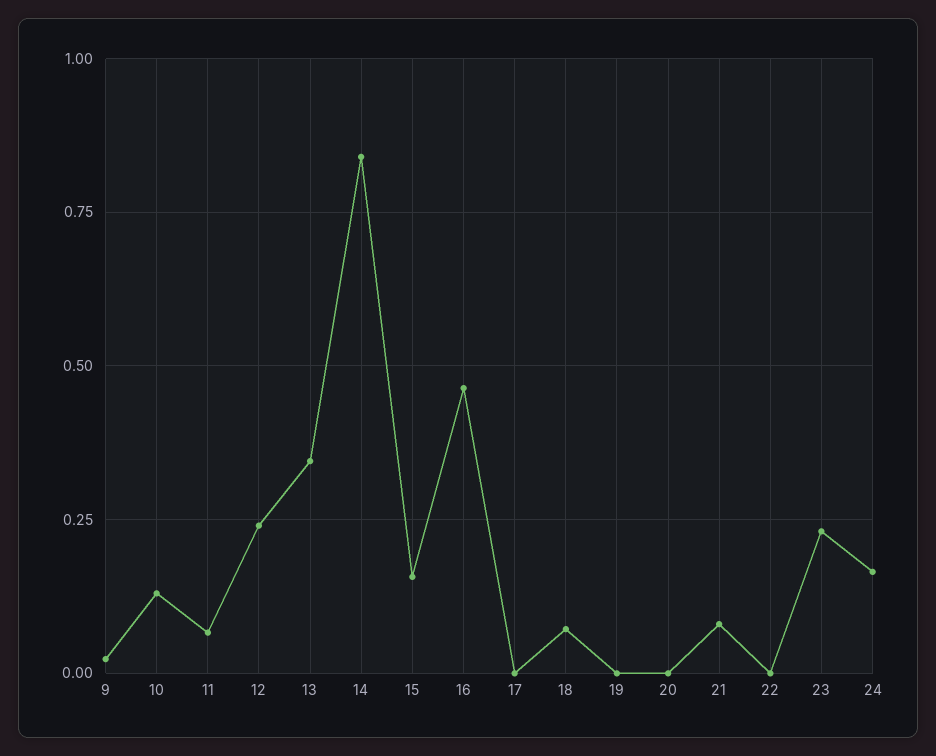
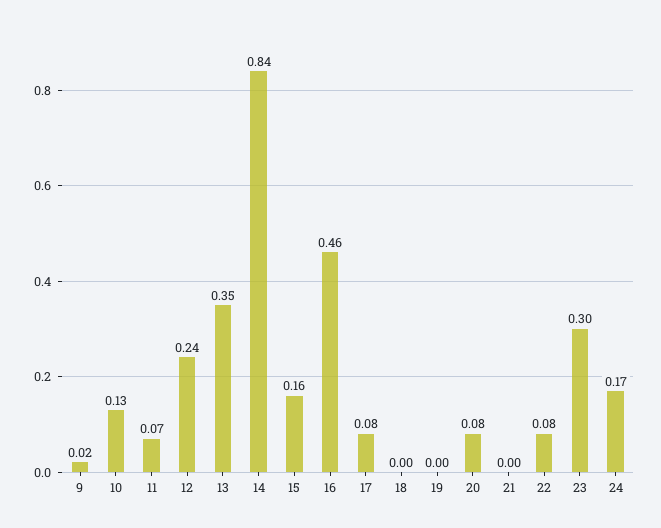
  {
    "9": 0.02,
    "10": 0.13,
    "11": 0.07,
    "12": 0.24,
    "13": 0.35,
    "14": 0.84,
    "15": 0.16,
    "16": 0.46,
-   "17": 0,
+   "17": 0.08,
-   "18": 0.075,
+   "18": 0,
    "19": 0,
-   "20": 0,
+   "20": 0.08,
-   "21": 0.075,
+   "21": 0,
-   "22": 0,
+   "22": 0.08,
-   "23": 0.225,
+   "23": 0.3,
    "24": 0.17
  }

